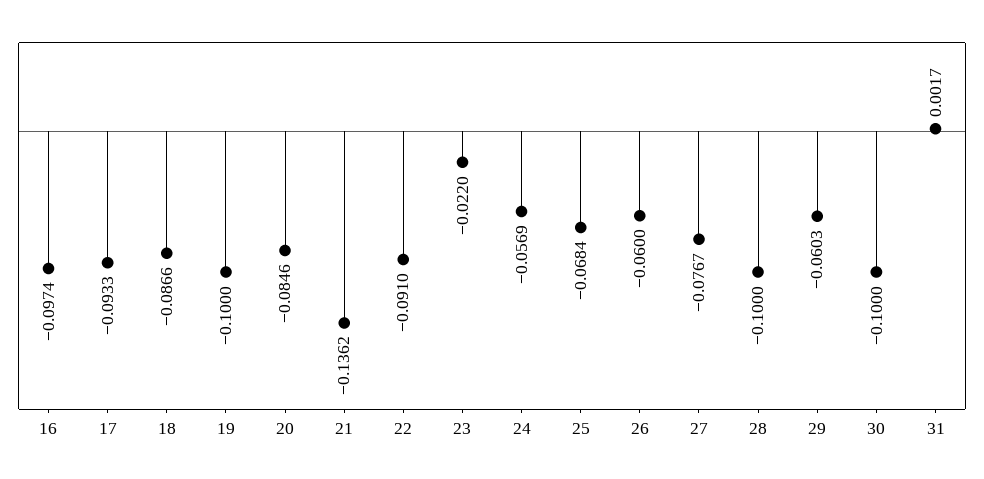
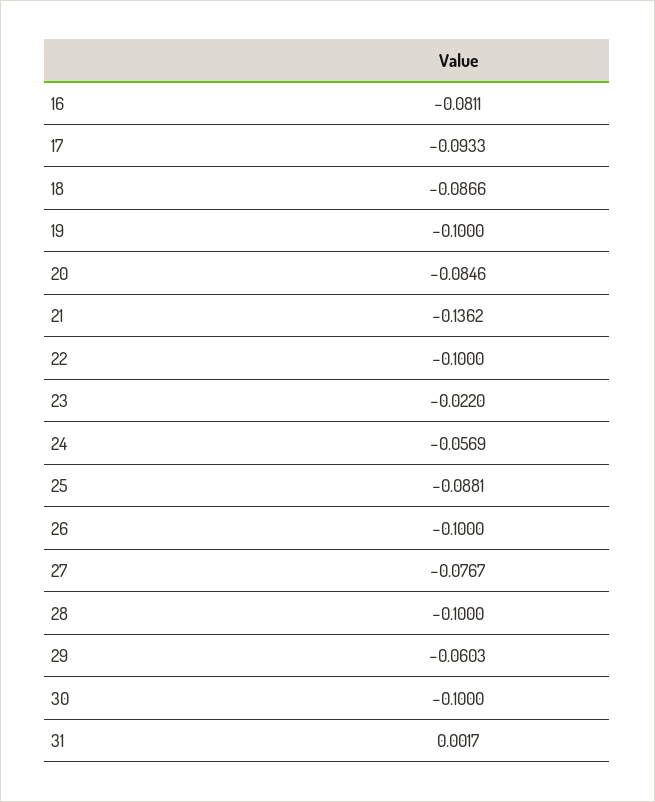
  {
-   "16": -0.0974,
+   "16": -0.0811,
    "17": -0.0933,
    "18": -0.0866,
    "19": -0.1,
    "20": -0.0846,
    "21": -0.1362,
-   "22": -0.091,
+   "22": -0.1,
    "23": -0.022,
    "24": -0.0569,
-   "25": -0.0684,
+   "25": -0.0881,
-   "26": -0.06,
+   "26": -0.1,
    "27": -0.0767,
    "28": -0.1,
    "29": -0.0603,
    "30": -0.1,
    "31": 0.0017
  }

